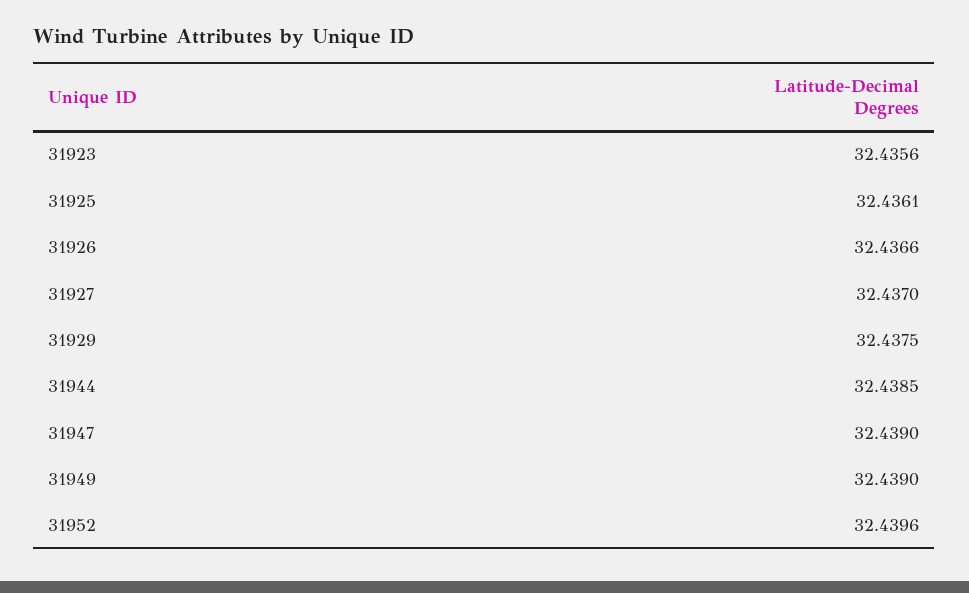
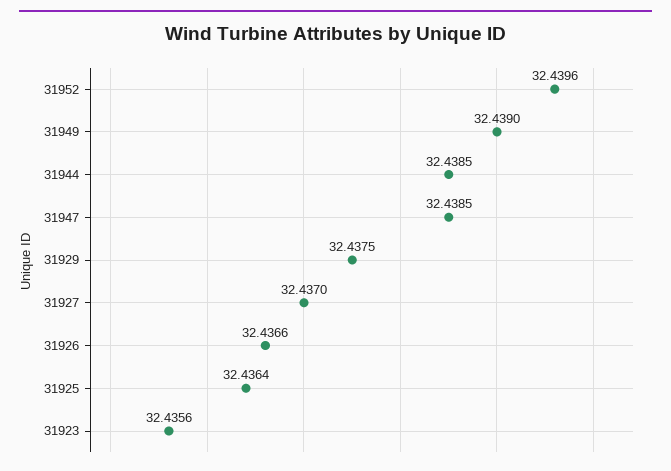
  {
    "31923": 32.4356,
-   "31925": 32.4361,
+   "31925": 32.4364,
    "31926": 32.4366,
    "31927": 32.437,
    "31929": 32.4375,
    "31944": 32.4385,
-   "31947": 32.439,
+   "31947": 32.4385,
    "31949": 32.439,
    "31952": 32.4396
  }

